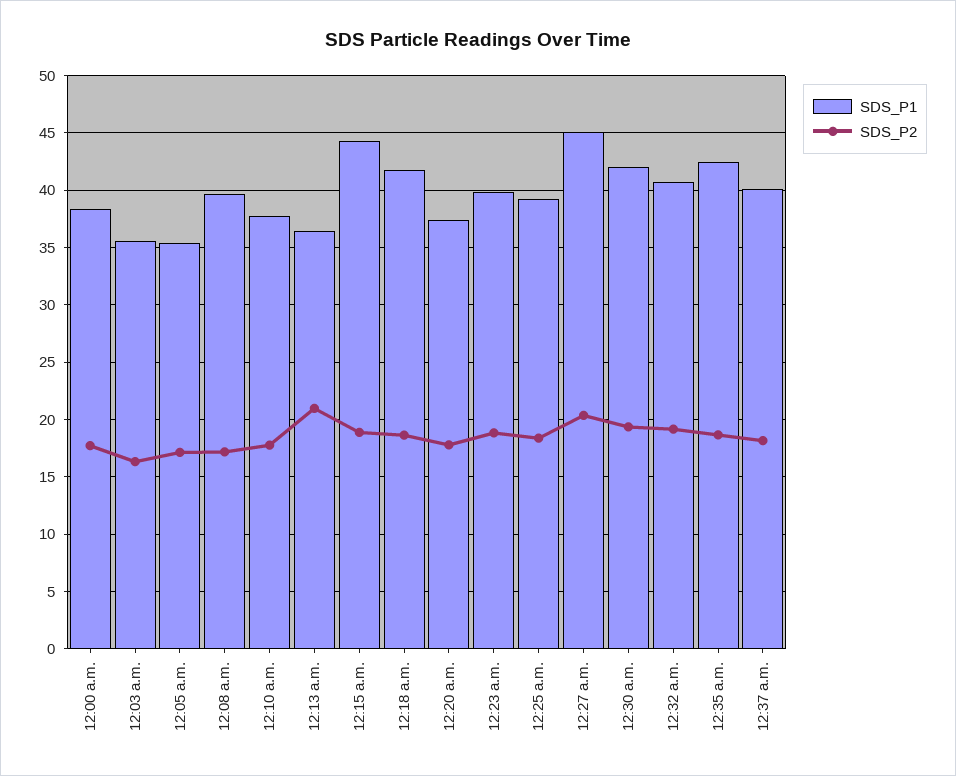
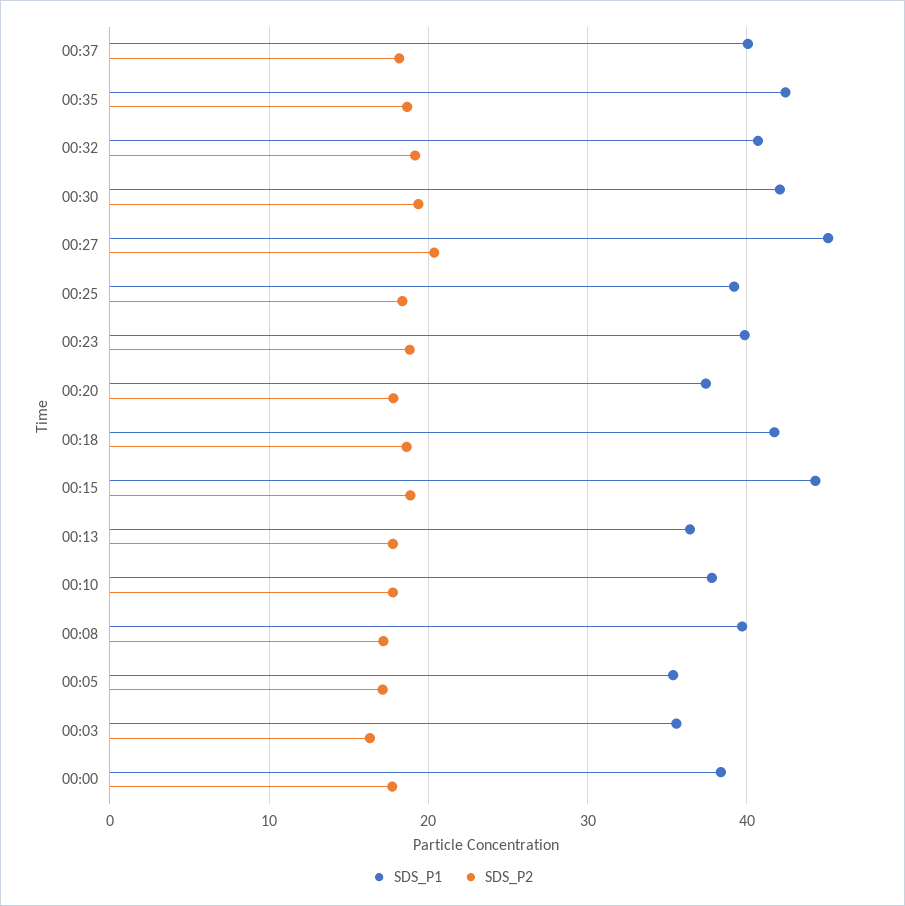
  {
    "SDS_P1": {
      "12:00 a.m.": 38,
      "12:03 a.m.": 36,
      "12:05 a.m.": 35,
      "12:08 a.m.": 40,
      "12:10 a.m.": 38,
      "12:13 a.m.": 36,
      "12:15 a.m.": 44,
      "12:18 a.m.": 42,
      "12:20 a.m.": 37,
      "12:23 a.m.": 40,
      "12:25 a.m.": 39,
      "12:27 a.m.": 45,
      "12:30 a.m.": 42,
      "12:32 a.m.": 41,
      "12:35 a.m.": 42,
      "12:37 a.m.": 40
    },
    "SDS_P2": {
      "12:00 a.m.": 18,
      "12:03 a.m.": 16,
      "12:05 a.m.": 17,
      "12:08 a.m.": 17,
      "12:10 a.m.": 18,
-     "12:13 a.m.": 21,
+     "12:13 a.m.": 18,
      "12:15 a.m.": 19,
      "12:18 a.m.": 19,
      "12:20 a.m.": 18,
      "12:23 a.m.": 19,
      "12:25 a.m.": 18,
      "12:27 a.m.": 20,
      "12:30 a.m.": 19,
      "12:32 a.m.": 19,
      "12:35 a.m.": 19,
      "12:37 a.m.": 18
    }
  }

